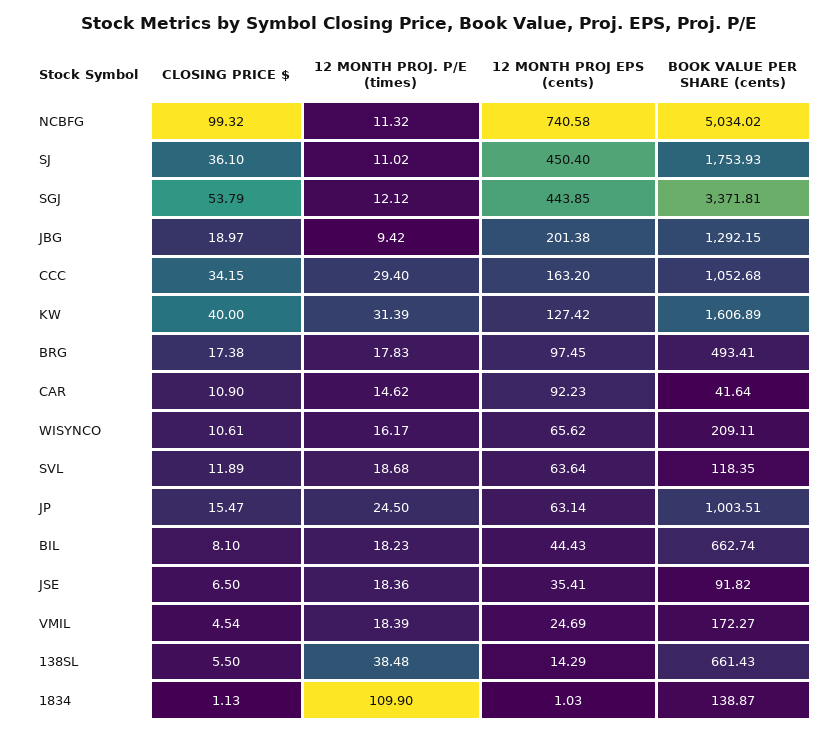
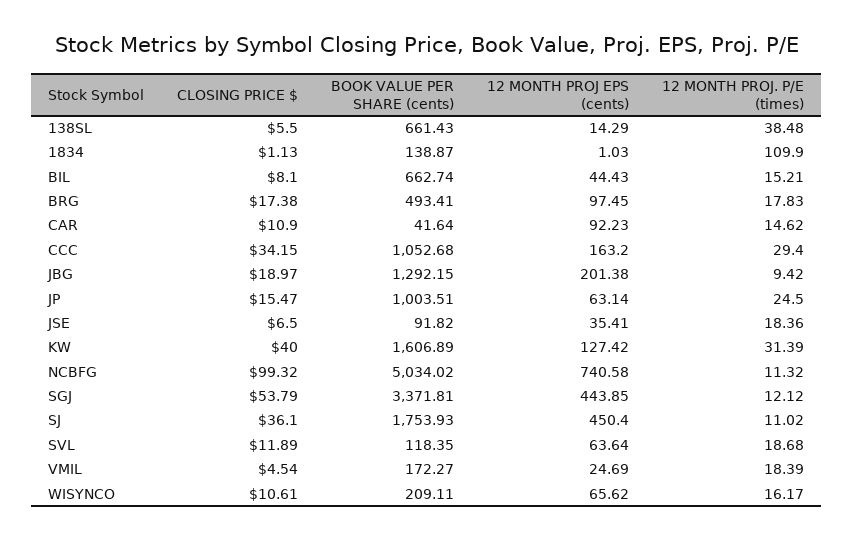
  {
    "CLOSING PRICE $": {
      "NCBFG": 99.32,
      "SJ": 36.1,
      "SGJ": 53.79,
      "JBG": 18.97,
      "CCC": 34.15,
      "KW": 40,
      "BRG": 17.38,
      "CAR": 10.9,
      "WISYNCO": 10.61,
      "SVL": 11.89,
      "JP": 15.47,
      "BIL": 8.1,
      "JSE": 6.5,
      "VMIL": 4.54,
      "138SL": 5.5,
      "1834": 1.13
    },
    "12 MONTH PROJ. P/E (times)": {
      "NCBFG": 11.32,
      "SJ": 11.02,
      "SGJ": 12.12,
      "JBG": 9.42,
      "CCC": 29.4,
      "KW": 31.39,
      "BRG": 17.83,
      "CAR": 14.62,
      "WISYNCO": 16.17,
      "SVL": 18.68,
      "JP": 24.5,
-     "BIL": 18.23,
+     "BIL": 15.21,
      "JSE": 18.36,
      "VMIL": 18.39,
      "138SL": 38.48,
      "1834": 109.9
    },
    "12 MONTH PROJ EPS (cents)": {
      "NCBFG": 740.58,
      "SJ": 450.4,
      "SGJ": 443.85,
      "JBG": 201.38,
      "CCC": 163.2,
      "KW": 127.42,
      "BRG": 97.45,
      "CAR": 92.23,
      "WISYNCO": 65.62,
      "SVL": 63.64,
      "JP": 63.14,
      "BIL": 44.43,
      "JSE": 35.41,
      "VMIL": 24.69,
      "138SL": 14.29,
      "1834": 1.03
    },
    "BOOK VALUE PER SHARE (cents)": {
      "NCBFG": 5034.02,
      "SJ": 1753.93,
      "SGJ": 3371.81,
      "JBG": 1292.15,
      "CCC": 1052.68,
      "KW": 1606.89,
      "BRG": 493.41,
      "CAR": 41.64,
      "WISYNCO": 209.11,
      "SVL": 118.35,
      "JP": 1003.51,
      "BIL": 662.74,
      "JSE": 91.82,
      "VMIL": 172.27,
      "138SL": 661.43,
      "1834": 138.87
    }
  }

